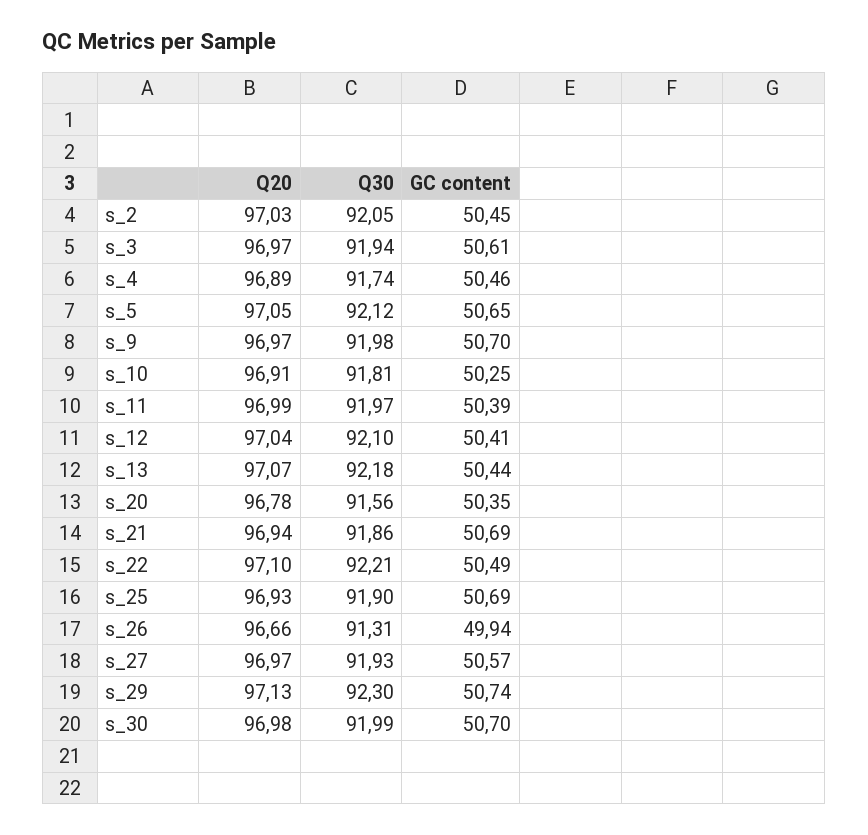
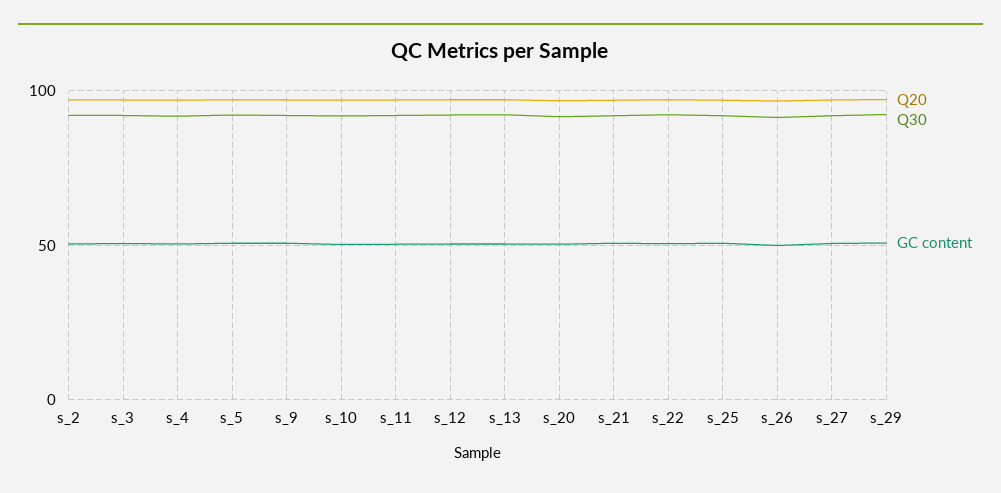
  {
    "Q20": {
      "s_2": 97.03,
      "s_3": 96.97,
      "s_4": 96.89,
      "s_5": 97.05,
      "s_9": 96.97,
      "s_10": 96.91,
      "s_11": 96.99,
      "s_12": 97.04,
      "s_13": 97.07,
      "s_20": 96.78,
      "s_21": 96.94,
      "s_22": 97.1,
      "s_25": 96.93,
      "s_26": 96.66,
      "s_27": 96.97,
-     "s_29": 97.13,
+     "s_29": 97.13
-     "s_30": 96.98
    },
    "Q30": {
      "s_2": 92.05,
      "s_3": 91.94,
      "s_4": 91.74,
      "s_5": 92.12,
      "s_9": 91.98,
      "s_10": 91.81,
      "s_11": 91.97,
      "s_12": 92.1,
      "s_13": 92.18,
      "s_20": 91.56,
      "s_21": 91.86,
      "s_22": 92.21,
      "s_25": 91.9,
      "s_26": 91.31,
      "s_27": 91.93,
-     "s_29": 92.3,
+     "s_29": 92.3
-     "s_30": 91.99
    },
    "GC content": {
      "s_2": 50.45,
      "s_3": 50.61,
      "s_4": 50.46,
      "s_5": 50.65,
      "s_9": 50.7,
      "s_10": 50.25,
      "s_11": 50.39,
      "s_12": 50.41,
      "s_13": 50.44,
      "s_20": 50.35,
      "s_21": 50.69,
      "s_22": 50.49,
      "s_25": 50.69,
      "s_26": 49.94,
      "s_27": 50.57,
-     "s_29": 50.74,
+     "s_29": 50.74
-     "s_30": 50.7
    }
  }

